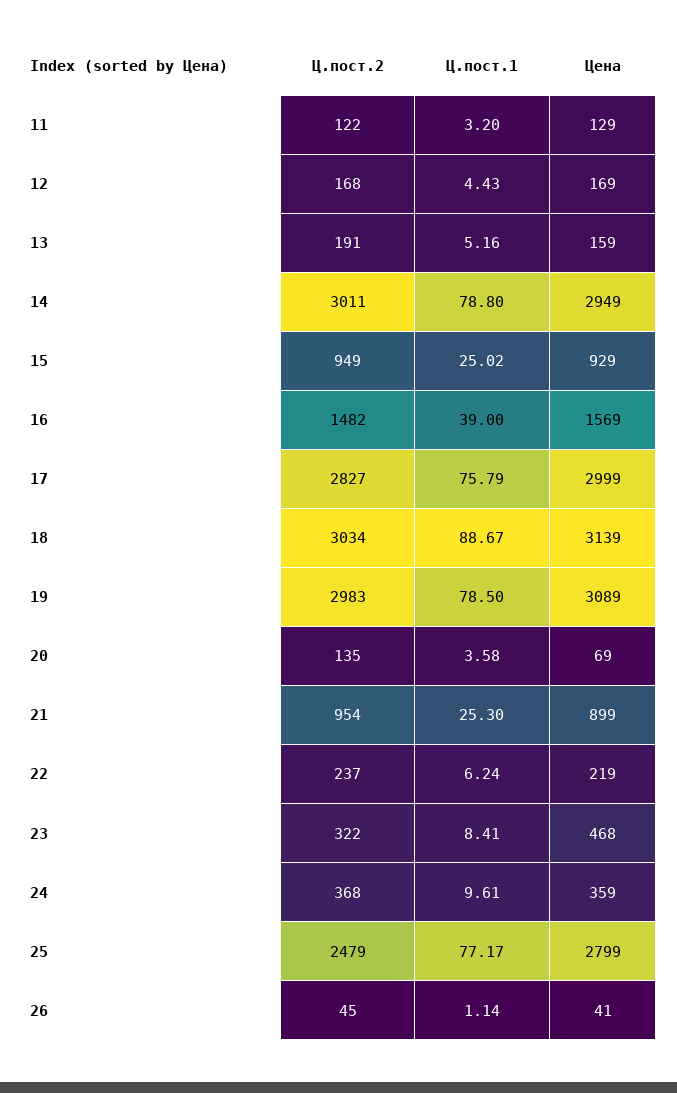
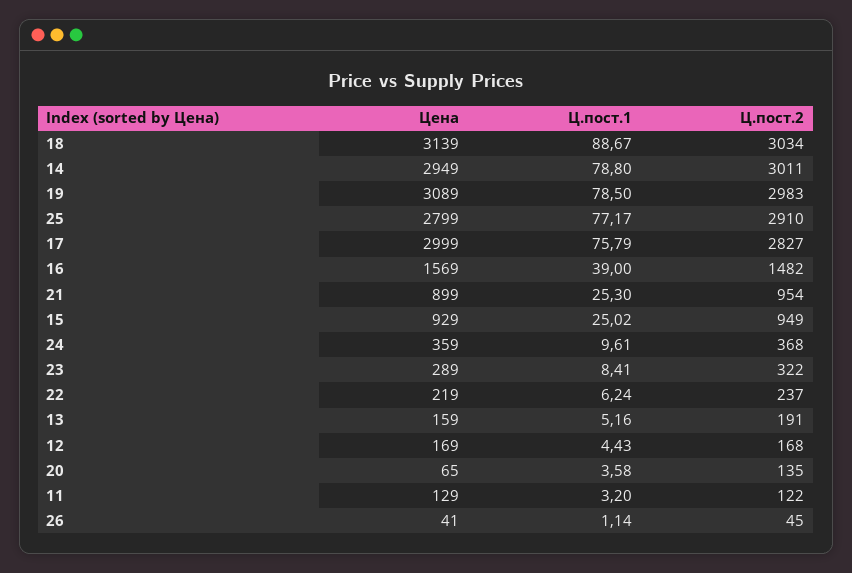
  {
    "Ц.пост.2": {
      "11": 122,
      "12": 168,
      "13": 191,
      "14": 3011,
      "15": 949,
      "16": 1482,
      "17": 2827,
      "18": 3034,
      "19": 2983,
      "20": 135,
      "21": 954,
      "22": 237,
      "23": 322,
      "24": 368,
-     "25": 2479,
+     "25": 2910,
      "26": 45
    },
    "Ц.пост.1": {
      "11": 3.2,
      "12": 4.43,
      "13": 5.16,
      "14": 78.8,
      "15": 25.02,
      "16": 39,
      "17": 75.79,
      "18": 88.67,
      "19": 78.5,
      "20": 3.58,
      "21": 25.3,
      "22": 6.24,
      "23": 8.41,
      "24": 9.61,
      "25": 77.17,
      "26": 1.14
    },
    "Цена": {
      "11": 129,
      "12": 169,
      "13": 159,
      "14": 2949,
      "15": 929,
      "16": 1569,
      "17": 2999,
      "18": 3139,
      "19": 3089,
-     "20": 69,
+     "20": 65,
      "21": 899,
      "22": 219,
-     "23": 468,
+     "23": 289,
      "24": 359,
      "25": 2799,
      "26": 41
    }
  }

